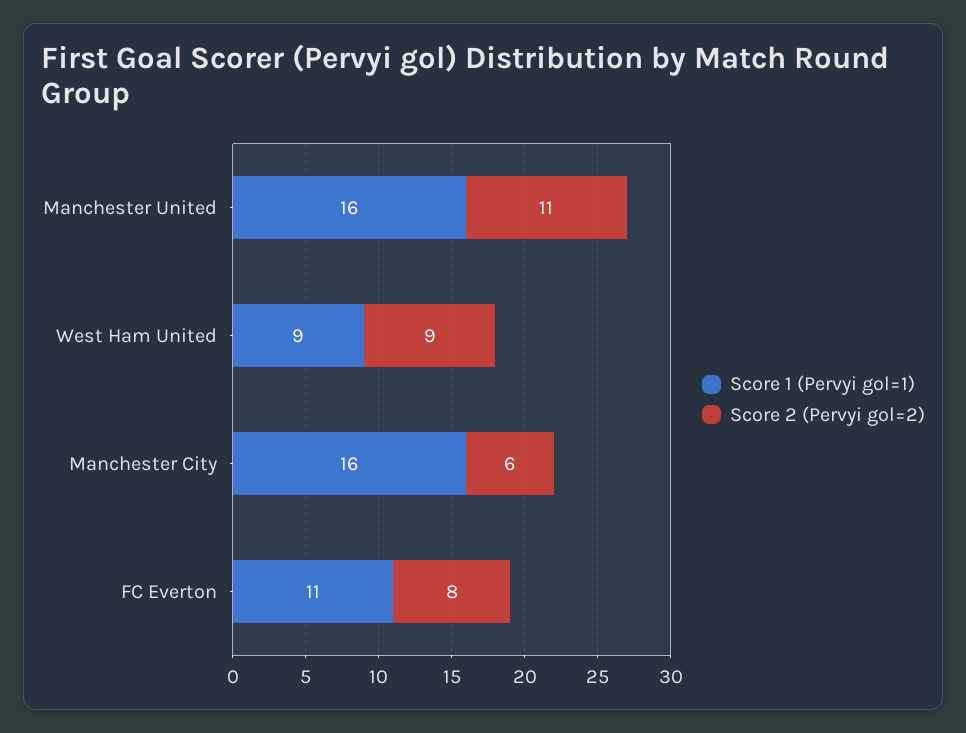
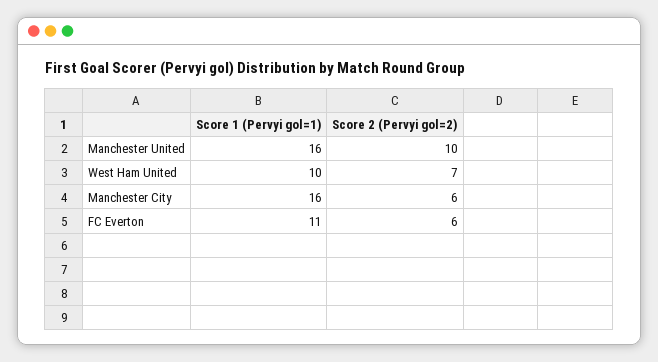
  {
    "Score 1 (Pervyi gol=1)": {
      "Manchester United": 16,
-     "West Ham United": 9,
+     "West Ham United": 10,
      "Manchester City": 16,
      "FC Everton": 11
    },
    "Score 2 (Pervyi gol=2)": {
-     "Manchester United": 11,
+     "Manchester United": 10,
-     "West Ham United": 9,
+     "West Ham United": 7,
      "Manchester City": 6,
-     "FC Everton": 8
+     "FC Everton": 6
    }
  }

